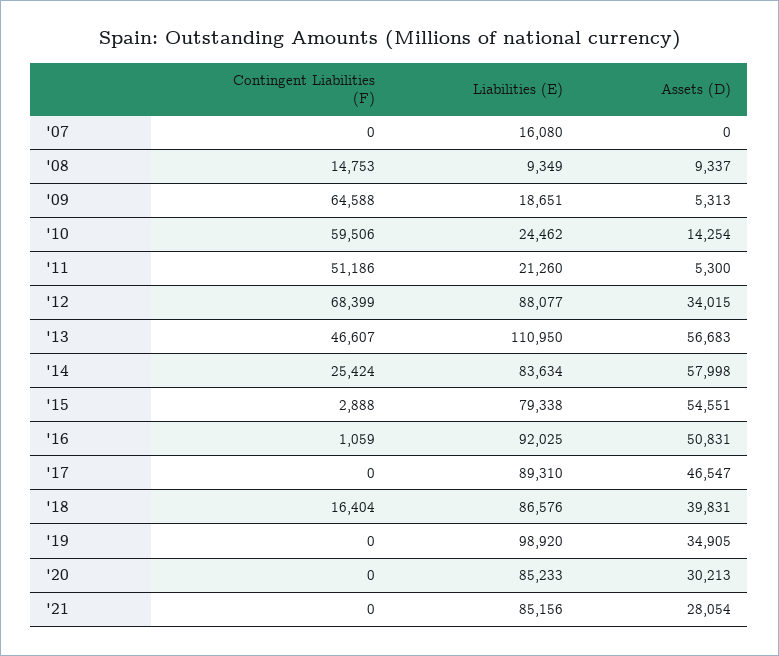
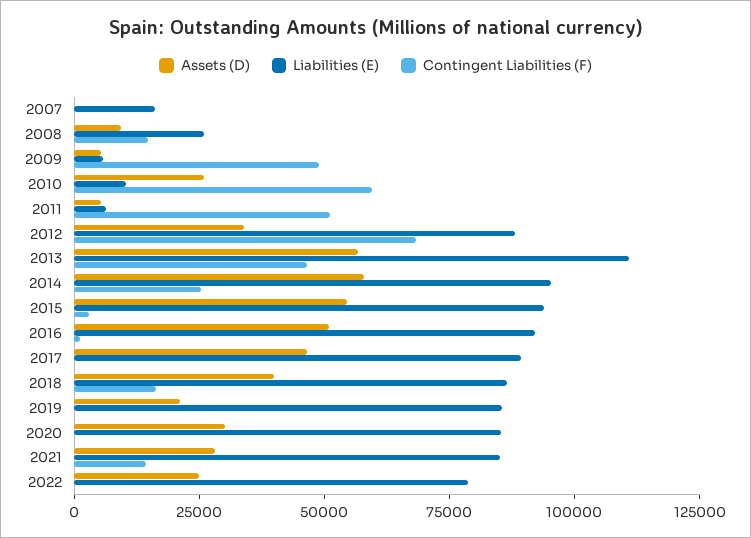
  {
    "Contingent Liabilities (F)": {
      "'07": 0,
      "'08": 14753,
-     "'09": 64588,
+     "'09": 50000,
      "'10": 59506,
      "'11": 51186,
      "'12": 68399,
      "'13": 46607,
      "'14": 25424,
      "'15": 2888,
      "'16": 1059,
      "'17": 0,
      "'18": 16404,
      "'19": 0,
      "'20": 0,
-     "'21": 0
+     "'21": 15000,
+     "2022": 0
    },
    "Liabilities (E)": {
      "'07": 16080,
-     "'08": 9349,
+     "'08": 25000,
-     "'09": 18651,
+     "'09": 5000,
-     "'10": 24462,
+     "'10": 10000,
-     "'11": 21260,
+     "'11": 5000,
      "'12": 88077,
      "'13": 110950,
-     "'14": 83634,
+     "'14": 95000,
-     "'15": 79338,
+     "'15": 95000,
      "'16": 92025,
      "'17": 89310,
      "'18": 86576,
-     "'19": 98920,
+     "'19": 85000,
      "'20": 85233,
-     "'21": 85156
+     "'21": 85156,
+     "2022": 80000
    },
    "Assets (D)": {
      "'07": 0,
      "'08": 9337,
      "'09": 5313,
-     "'10": 14254,
+     "'10": 25000,
      "'11": 5300,
      "'12": 34015,
      "'13": 56683,
      "'14": 57998,
      "'15": 54551,
      "'16": 50831,
      "'17": 46547,
      "'18": 39831,
-     "'19": 34905,
+     "'19": 20000,
      "'20": 30213,
-     "'21": 28054
+     "'21": 28054,
+     "2022": 25000
    }
  }

